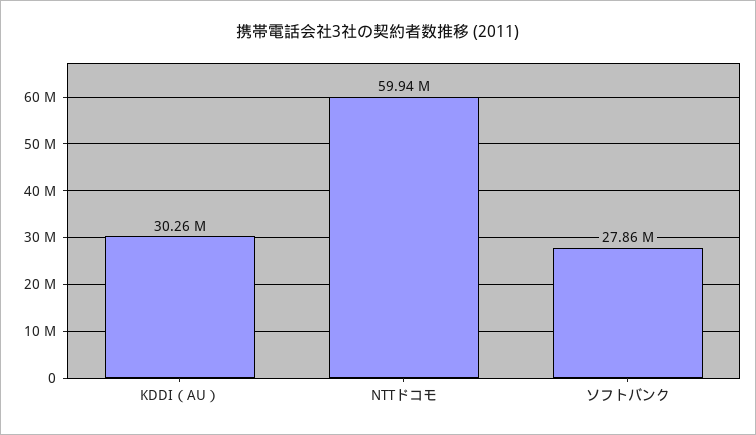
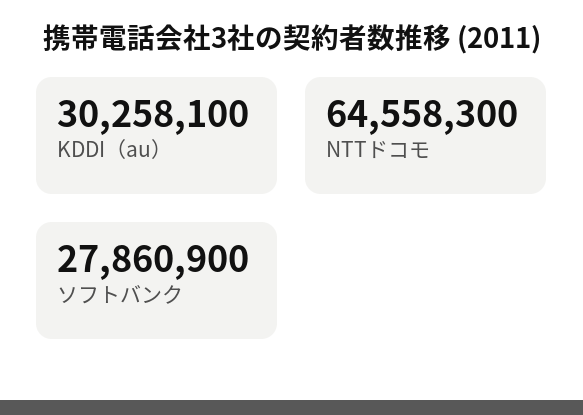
  {
    "KDDI（AU）": 30258100,
-   "NTTドコモ": 59940000,
+   "NTTドコモ": 64558300,
    "ソフトバンク": 27860900
  }

